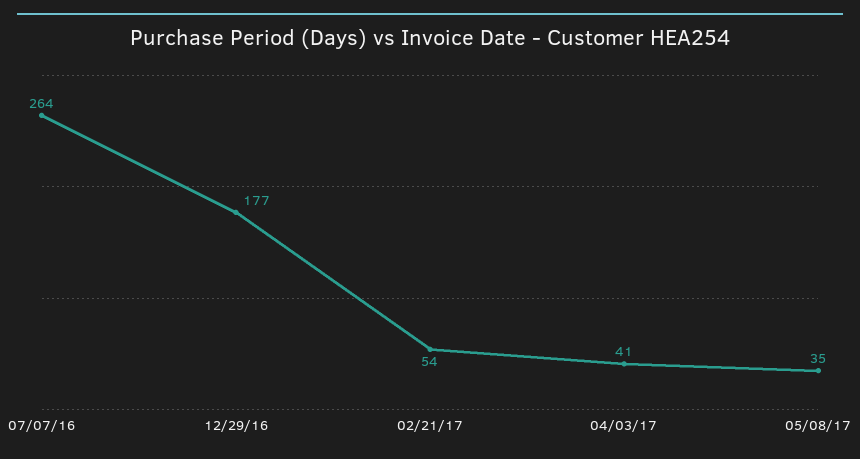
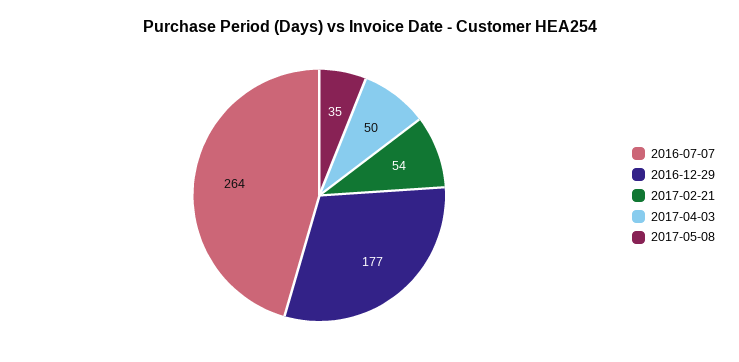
  {
    "07/07/16": 264,
    "12/29/16": 177,
    "02/21/17": 54,
-   "04/03/17": 41,
+   "04/03/17": 50,
    "05/08/17": 35
  }

